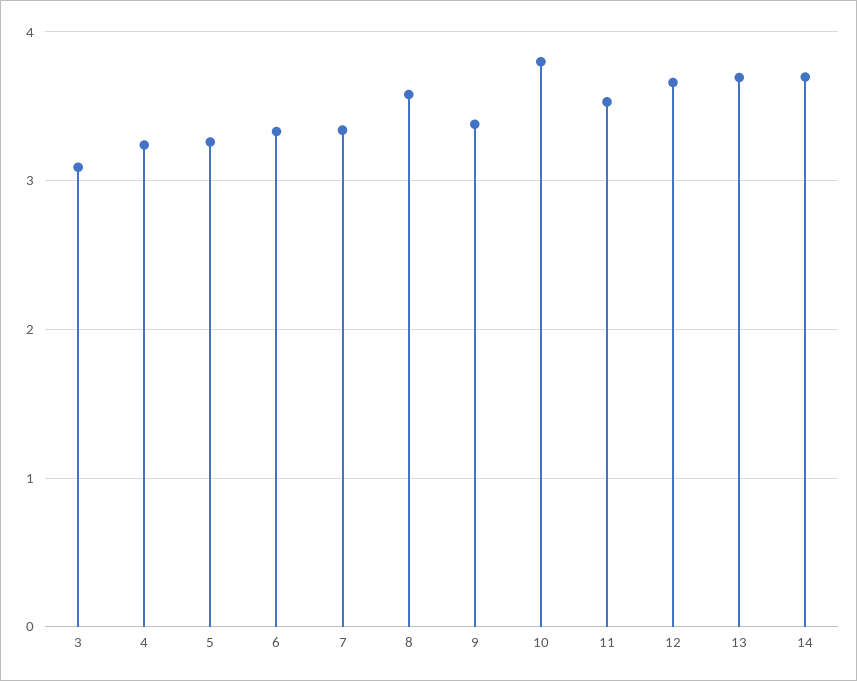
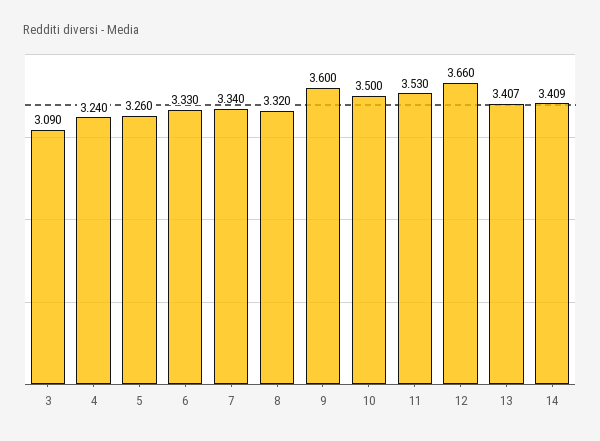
  {
    "3": 3.09,
    "4": 3.24,
    "5": 3.26,
    "6": 3.33,
    "7": 3.34,
-   "8": 3.6,
+   "8": 3.32,
-   "9": 3.4,
+   "9": 3.6,
-   "10": 3.8,
+   "10": 3.5,
    "11": 3.53,
    "12": 3.66,
-   "13": 3.7,
+   "13": 3.407,
-   "14": 3.7
+   "14": 3.409
  }

